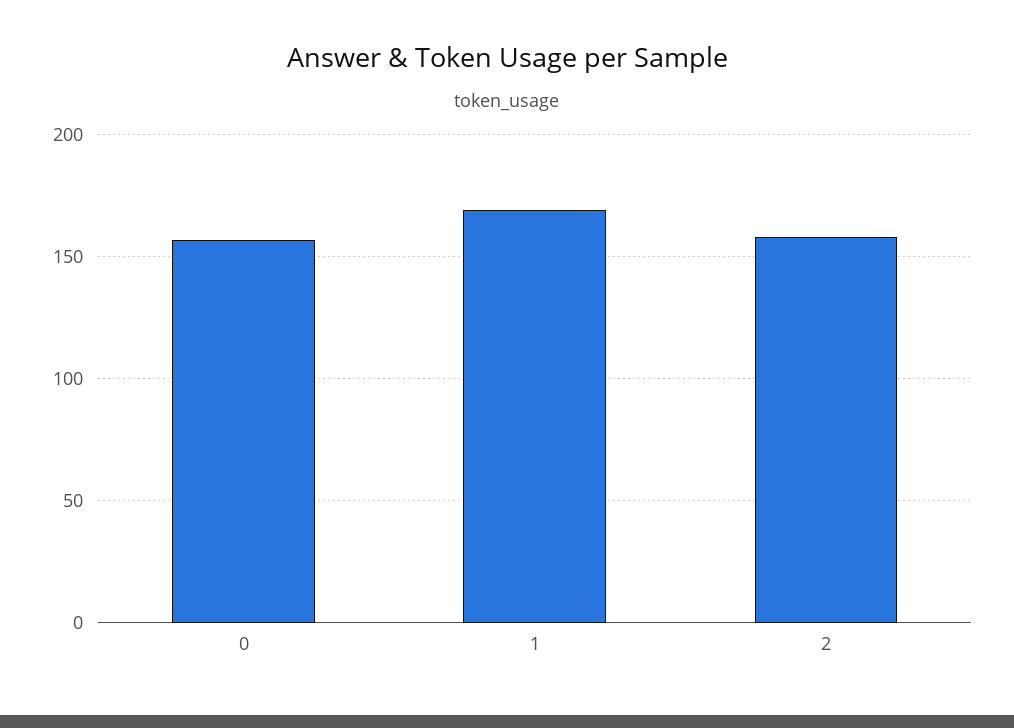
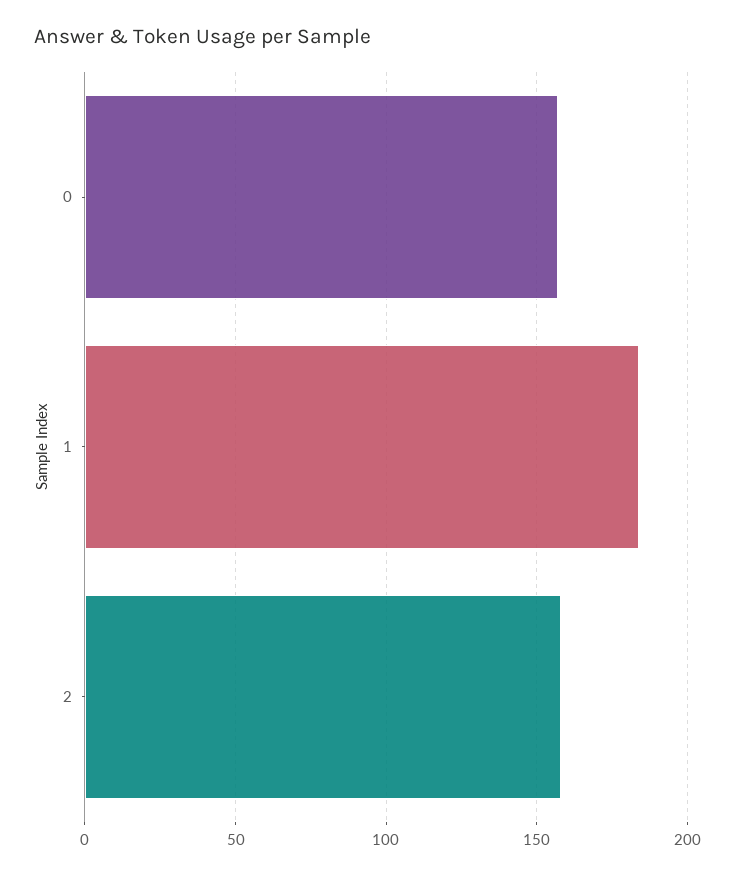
  {
    "0": 155,
-   "1": 170,
+   "1": 185,
    "2": 160
  }

